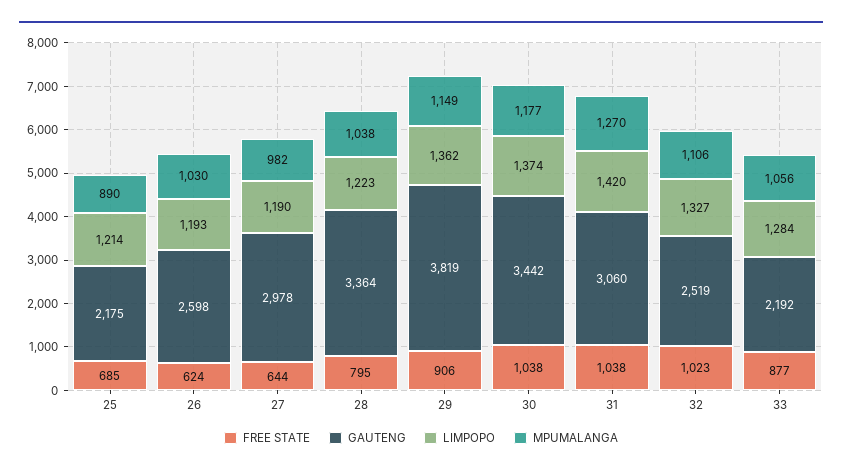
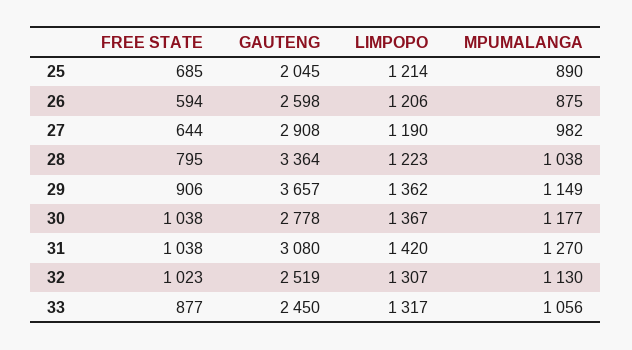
  {
    "FREE STATE": {
      "25": 685,
-     "26": 624,
+     "26": 594,
      "27": 644,
      "28": 795,
      "29": 906,
      "30": 1038,
      "31": 1038,
      "32": 1023,
      "33": 877
    },
    "GAUTENG": {
-     "25": 2175,
+     "25": 2045,
      "26": 2598,
-     "27": 2978,
+     "27": 2908,
      "28": 3364,
-     "29": 3819,
+     "29": 3657,
-     "30": 3442,
+     "30": 2778,
-     "31": 3060,
+     "31": 3080,
      "32": 2519,
-     "33": 2192
+     "33": 2450
    },
    "LIMPOPO": {
      "25": 1214,
-     "26": 1193,
+     "26": 1206,
      "27": 1190,
      "28": 1223,
      "29": 1362,
-     "30": 1374,
+     "30": 1367,
      "31": 1420,
-     "32": 1327,
+     "32": 1307,
-     "33": 1284
+     "33": 1317
    },
    "MPUMALANGA": {
      "25": 890,
-     "26": 1030,
+     "26": 875,
      "27": 982,
      "28": 1038,
      "29": 1149,
      "30": 1177,
      "31": 1270,
-     "32": 1106,
+     "32": 1130,
      "33": 1056
    }
  }

